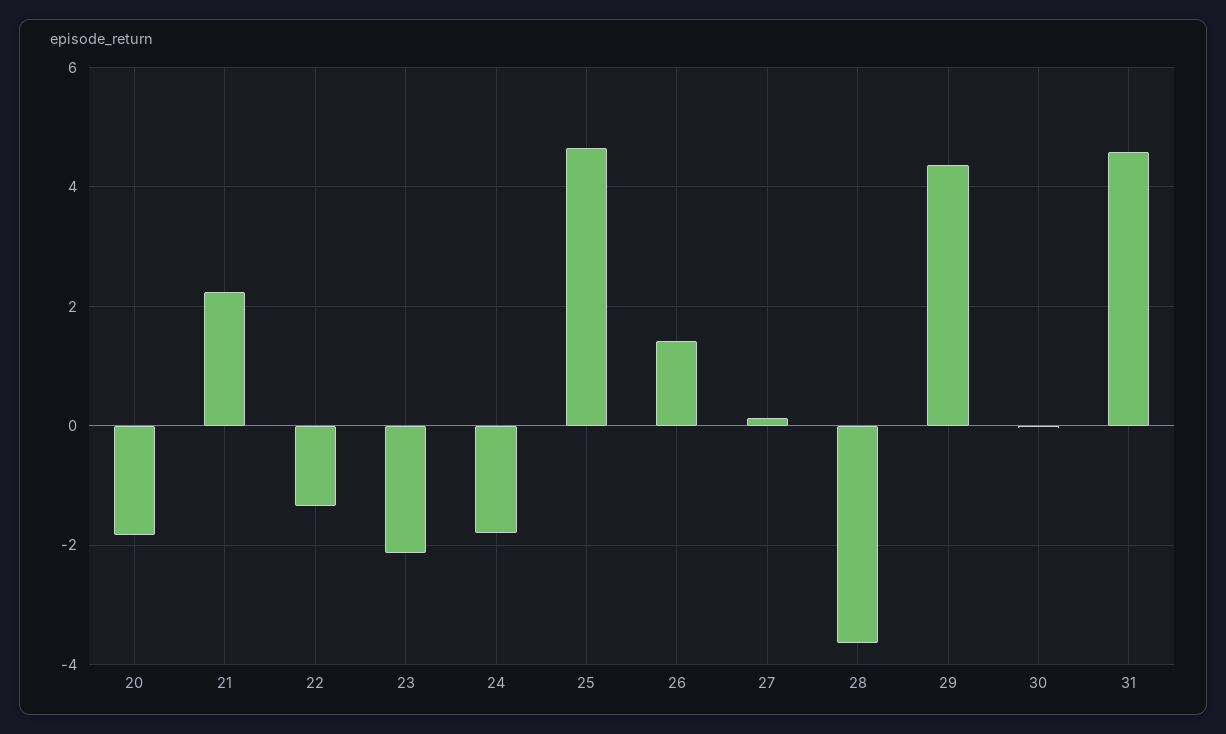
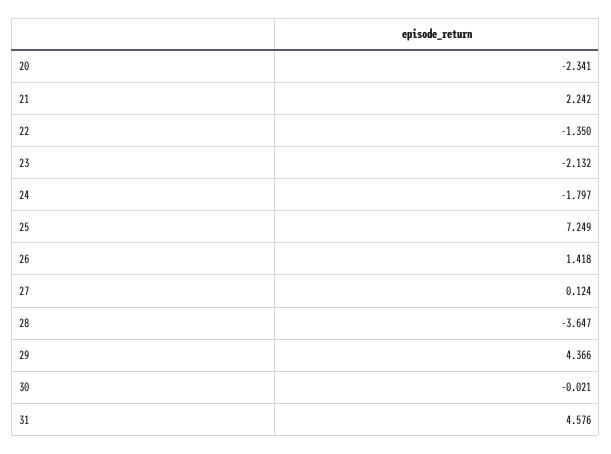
  {
-   "20": -1.8,
+   "20": -2.341,
    "21": 2.242,
    "22": -1.35,
    "23": -2.132,
    "24": -1.797,
-   "25": 4.6,
+   "25": 7.249,
    "26": 1.418,
    "27": 0.124,
    "28": -3.647,
    "29": 4.366,
    "30": -0.021,
    "31": 4.576
  }

